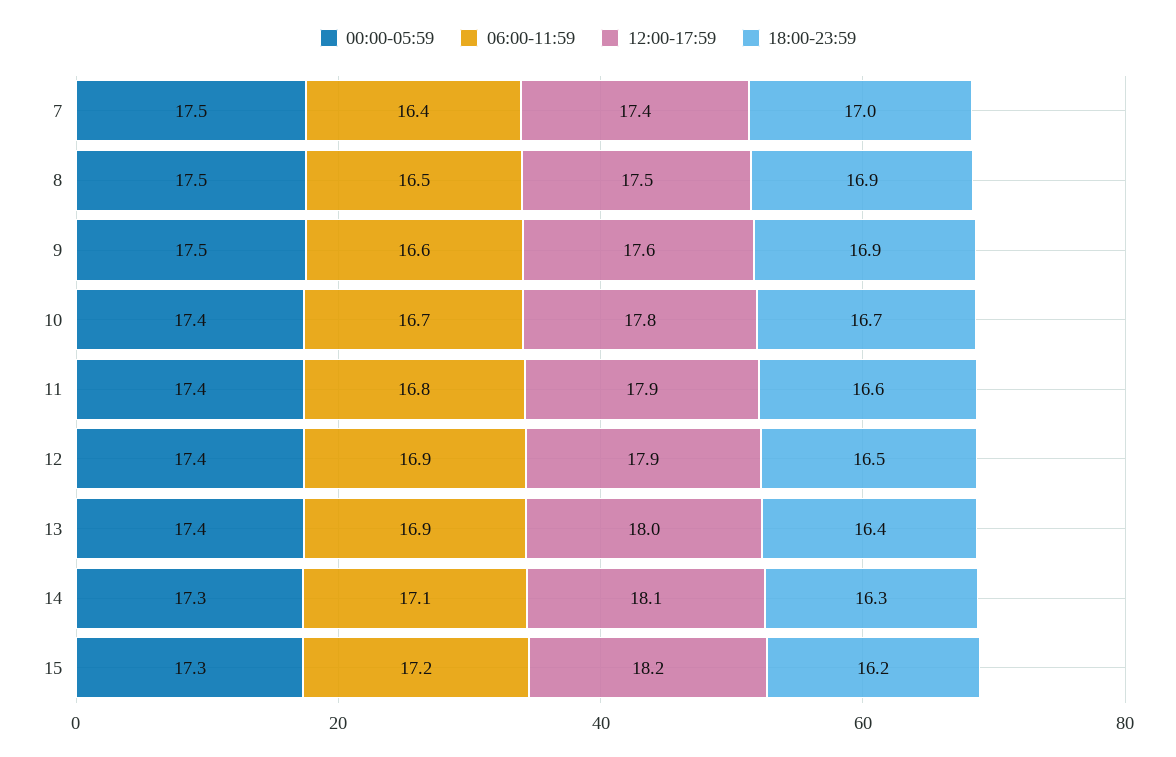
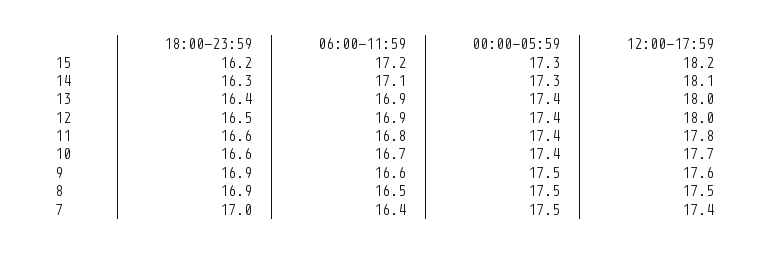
  {
    "00:00-05:59": {
      "7": 17.5,
      "8": 17.5,
      "9": 17.5,
      "10": 17.4,
      "11": 17.4,
      "12": 17.4,
      "13": 17.4,
      "14": 17.3,
      "15": 17.3
    },
    "06:00-11:59": {
      "7": 16.4,
      "8": 16.5,
      "9": 16.6,
      "10": 16.7,
      "11": 16.8,
      "12": 16.9,
      "13": 16.9,
      "14": 17.1,
      "15": 17.2
    },
    "12:00-17:59": {
      "7": 17.4,
      "8": 17.5,
      "9": 17.6,
-     "10": 17.8,
+     "10": 17.7,
-     "11": 17.9,
+     "11": 17.8,
-     "12": 17.9,
+     "12": 18,
      "13": 18,
      "14": 18.1,
      "15": 18.2
    },
    "18:00-23:59": {
      "7": 17,
      "8": 16.9,
      "9": 16.9,
-     "10": 16.7,
+     "10": 16.6,
      "11": 16.6,
      "12": 16.5,
      "13": 16.4,
      "14": 16.3,
      "15": 16.2
    }
  }

